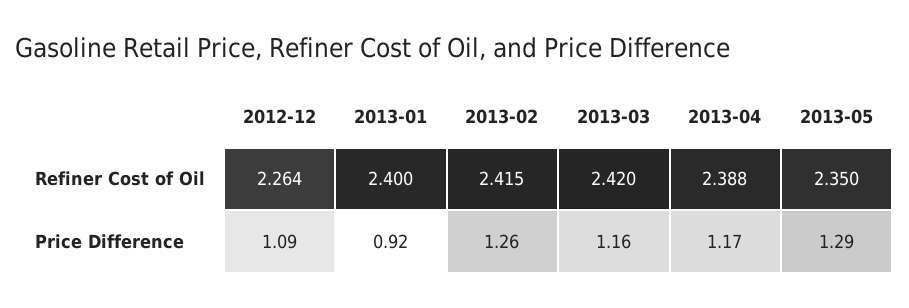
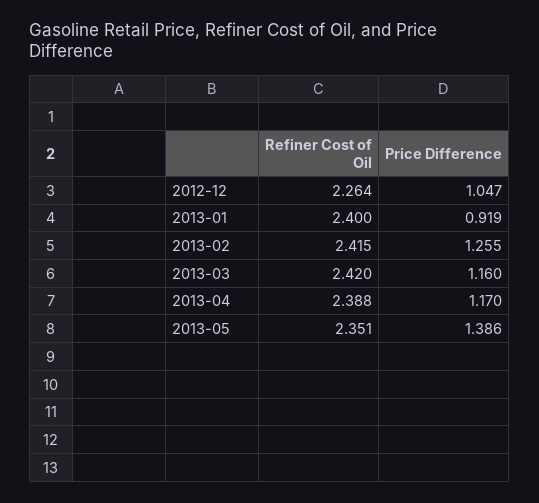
  {
    "2012-12": {
      "Refiner Cost of Oil": 2.264,
-     "Price Difference": 1.09
+     "Price Difference": 1.047
    },
    "2013-01": {
      "Refiner Cost of Oil": 2.4,
      "Price Difference": 0.919
    },
    "2013-02": {
      "Refiner Cost of Oil": 2.415,
      "Price Difference": 1.255
    },
    "2013-03": {
      "Refiner Cost of Oil": 2.42,
      "Price Difference": 1.16
    },
    "2013-04": {
      "Refiner Cost of Oil": 2.388,
      "Price Difference": 1.17
    },
    "2013-05": {
-     "Refiner Cost of Oil": 2.35,
+     "Refiner Cost of Oil": 2.351,
-     "Price Difference": 1.29
+     "Price Difference": 1.386
    }
  }

